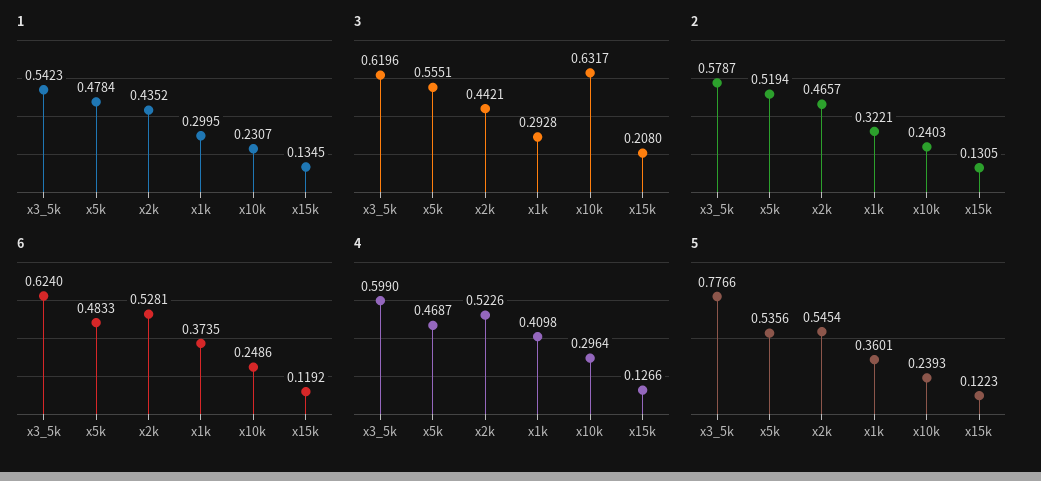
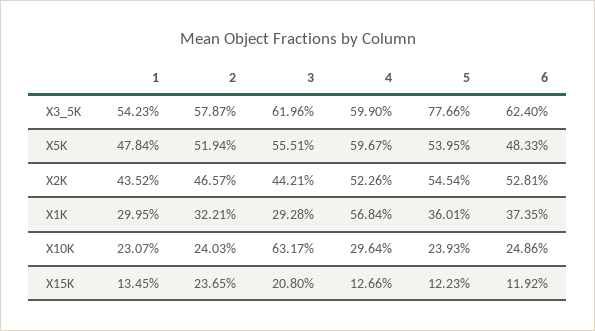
  {
    "1": {
      "x3_5k": 0.5423,
      "x5k": 0.4784,
      "x2k": 0.4352,
      "x1k": 0.2995,
      "x10k": 0.2307,
      "x15k": 0.1345
    },
    "3": {
      "x3_5k": 0.6196,
      "x5k": 0.5551,
      "x2k": 0.4421,
      "x1k": 0.2928,
      "x10k": 0.6317,
      "x15k": 0.208
    },
    "2": {
      "x3_5k": 0.5787,
      "x5k": 0.5194,
      "x2k": 0.4657,
      "x1k": 0.3221,
      "x10k": 0.2403,
-     "x15k": 0.1305
+     "x15k": 0.2365
    },
    "6": {
      "x3_5k": 0.624,
      "x5k": 0.4833,
      "x2k": 0.5281,
      "x1k": 0.3735,
      "x10k": 0.2486,
      "x15k": 0.1192
    },
    "4": {
      "x3_5k": 0.599,
-     "x5k": 0.4687,
+     "x5k": 0.5967,
      "x2k": 0.5226,
-     "x1k": 0.4098,
+     "x1k": 0.5684,
      "x10k": 0.2964,
      "x15k": 0.1266
    },
    "5": {
      "x3_5k": 0.7766,
-     "x5k": 0.5356,
+     "x5k": 0.5395,
      "x2k": 0.5454,
      "x1k": 0.3601,
      "x10k": 0.2393,
      "x15k": 0.1223
    }
  }

